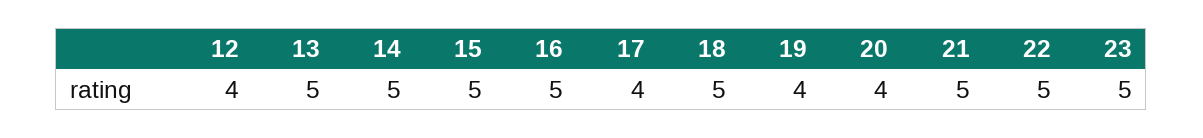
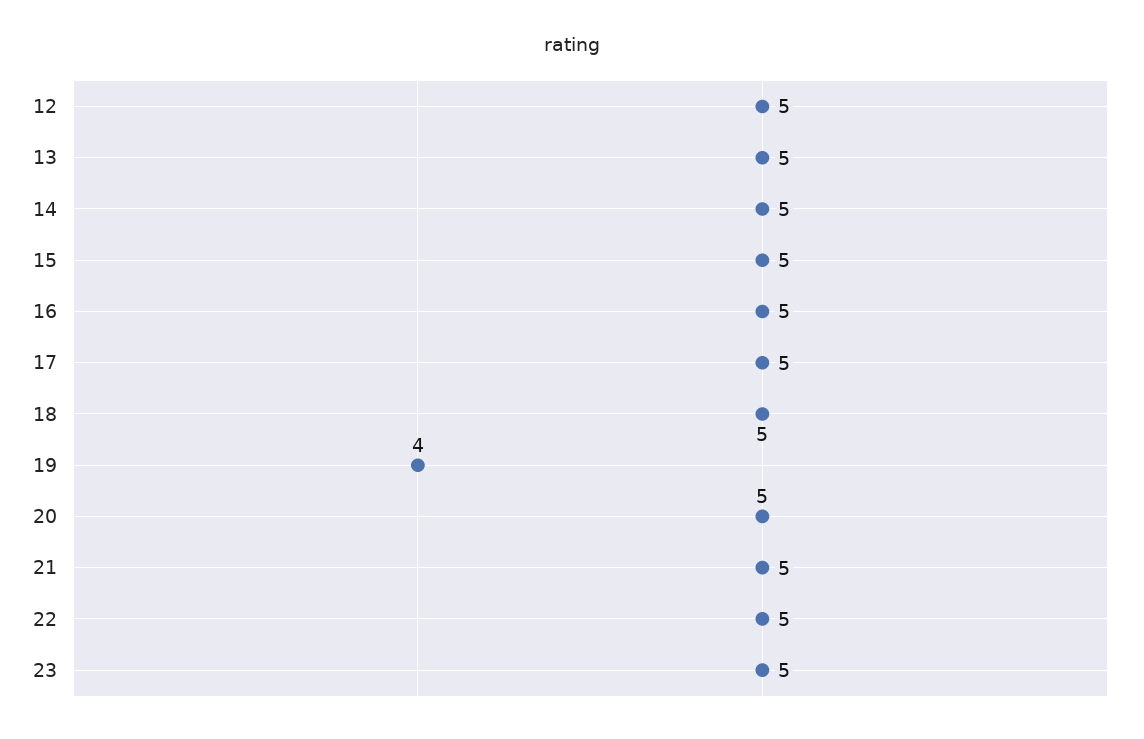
  {
-   "12": 4,
+   "12": 5,
    "13": 5,
    "14": 5,
    "15": 5,
    "16": 5,
-   "17": 4,
+   "17": 5,
    "18": 5,
    "19": 4,
-   "20": 4,
+   "20": 5,
    "21": 5,
    "22": 5,
    "23": 5
  }

